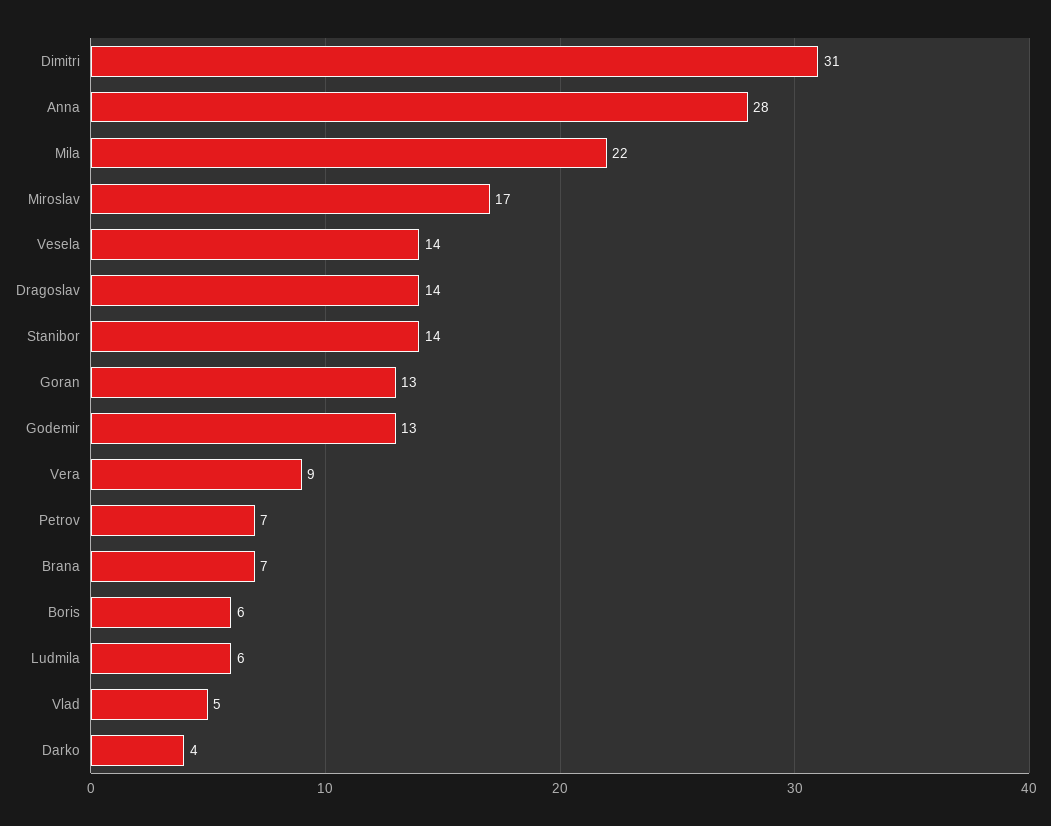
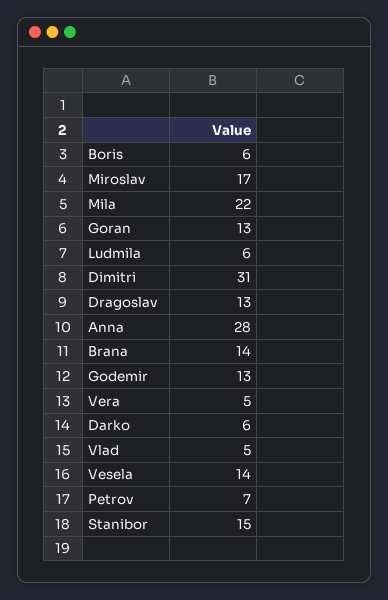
  {
    "Dimitri": 31,
    "Anna": 28,
    "Mila": 22,
    "Miroslav": 17,
    "Vesela": 14,
-   "Dragoslav": 14,
+   "Dragoslav": 13,
-   "Stanibor": 14,
+   "Stanibor": 15,
    "Goran": 13,
    "Godemir": 13,
-   "Vera": 9,
+   "Vera": 5,
    "Petrov": 7,
-   "Brana": 7,
+   "Brana": 14,
    "Boris": 6,
    "Ludmila": 6,
    "Vlad": 5,
-   "Darko": 4
+   "Darko": 6
  }

